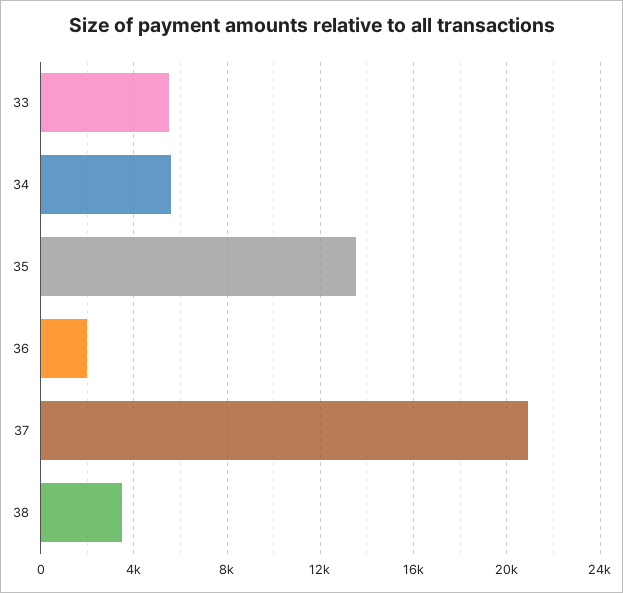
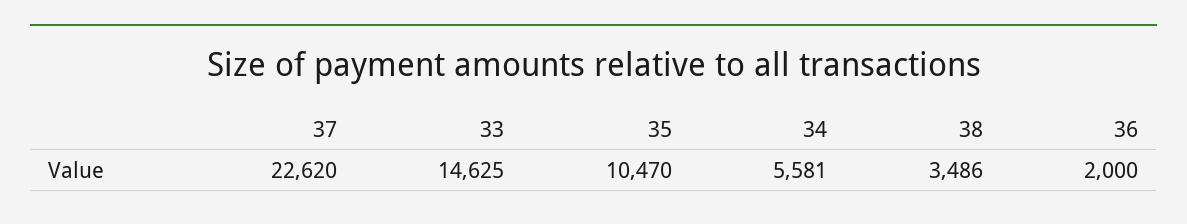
  {
-   "33": 5500,
+   "33": 14625,
    "34": 5581,
-   "35": 13500,
+   "35": 10470,
    "36": 2000,
-   "37": 21000,
+   "37": 22620,
    "38": 3486
  }

